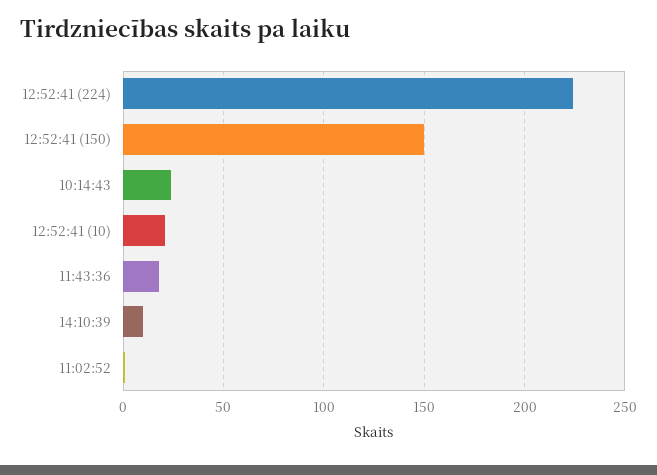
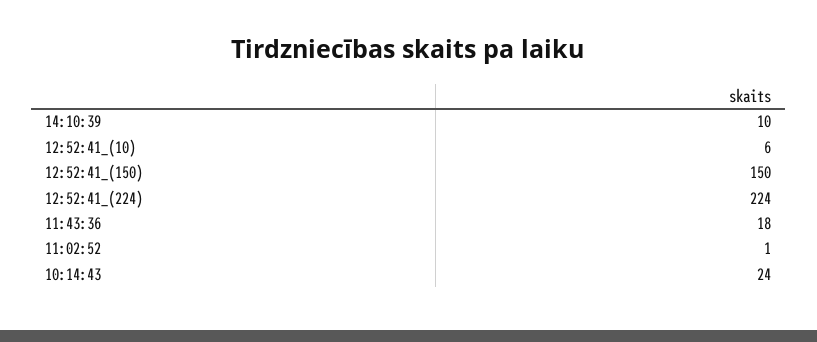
  {
    "12:52:41 (224)": 224,
    "12:52:41 (150)": 150,
    "10:14:43": 24,
-   "12:52:41 (10)": 20,
+   "12:52:41 (10)": 6,
    "11:43:36": 18,
    "14:10:39": 10,
    "11:02:52": 1
  }

